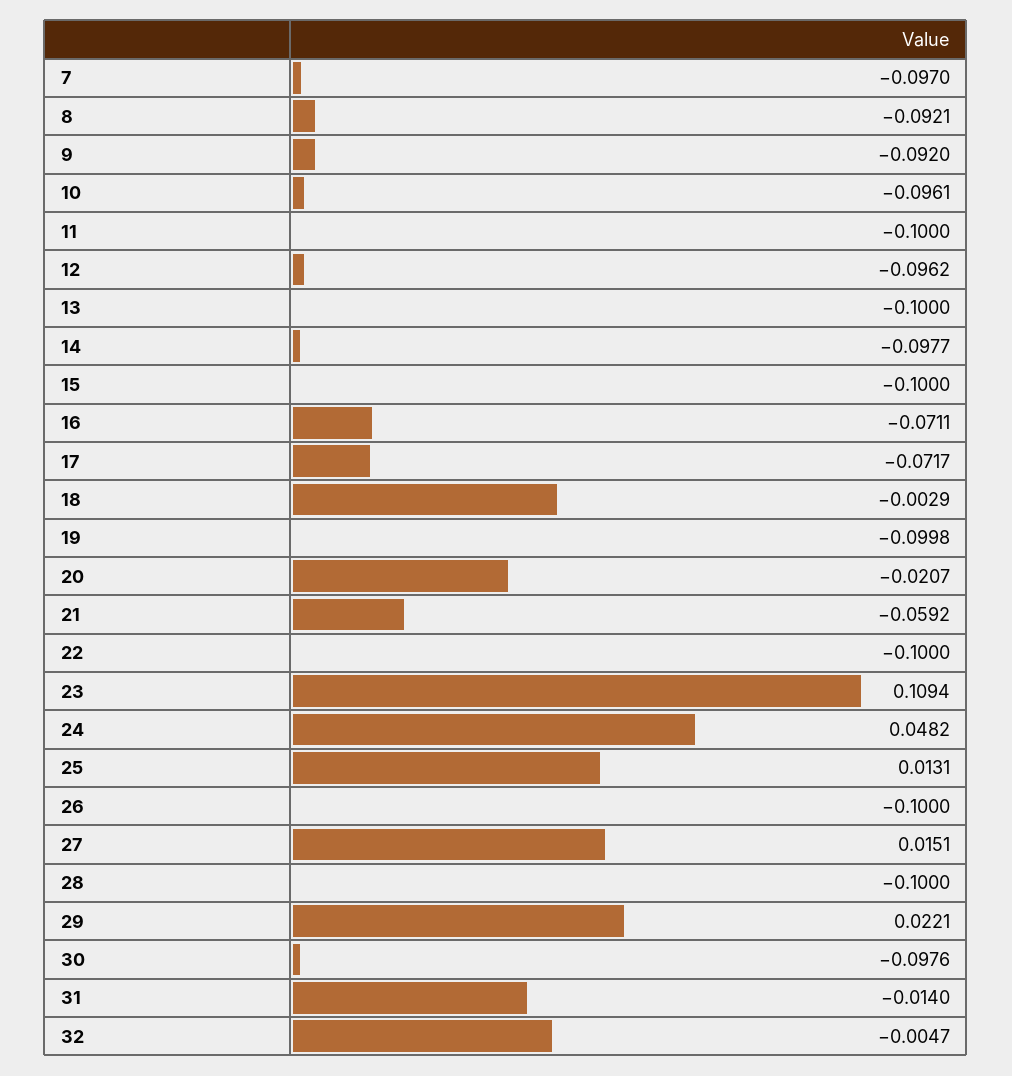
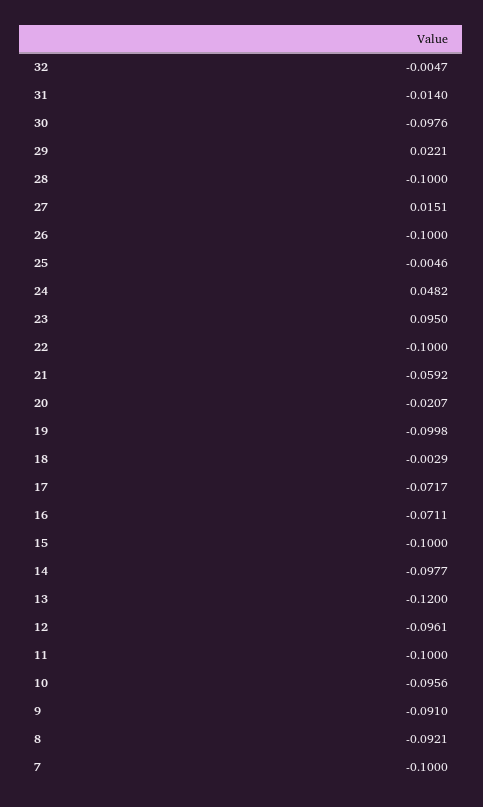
  {
-   "7": -0.097,
+   "7": -0.1,
    "8": -0.0921,
-   "9": -0.092,
+   "9": -0.091,
-   "10": -0.0961,
+   "10": -0.0956,
    "11": -0.1,
-   "12": -0.0962,
+   "12": -0.0961,
-   "13": -0.1,
+   "13": -0.12,
    "14": -0.0977,
    "15": -0.1,
    "16": -0.0711,
    "17": -0.0717,
    "18": -0.0029,
    "19": -0.0998,
    "20": -0.0207,
    "21": -0.0592,
    "22": -0.1,
-   "23": 0.1094,
+   "23": 0.095,
    "24": 0.0482,
-   "25": 0.0131,
+   "25": -0.0046,
    "26": -0.1,
    "27": 0.0151,
    "28": -0.1,
    "29": 0.0221,
    "30": -0.0976,
    "31": -0.014,
    "32": -0.0047
  }

